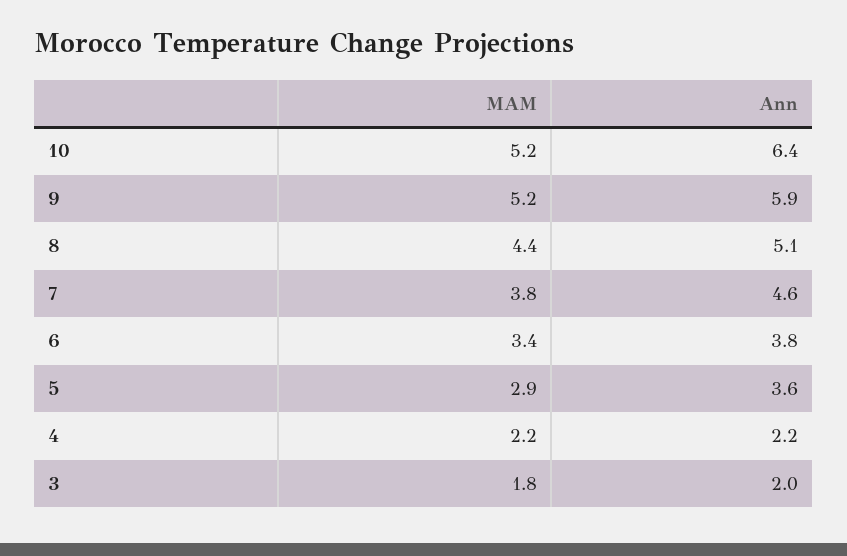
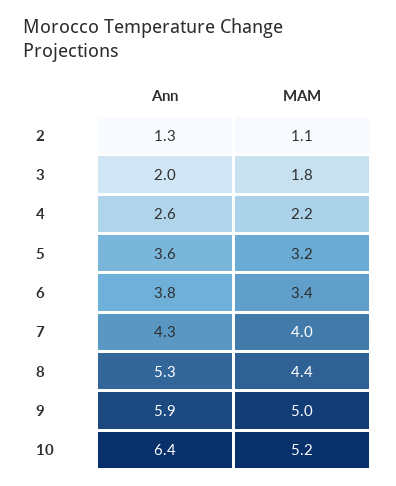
  {
    "MAM": {
      "10": 5.2,
-     "9": 5.2,
+     "9": 5,
      "8": 4.4,
-     "7": 3.8,
+     "7": 4,
      "6": 3.4,
-     "5": 2.9,
+     "5": 3.2,
      "4": 2.2,
-     "3": 1.8
+     "3": 1.8,
+     "2": 1.1
    },
    "Ann": {
      "10": 6.4,
      "9": 5.9,
-     "8": 5.1,
+     "8": 5.3,
-     "7": 4.6,
+     "7": 4.3,
      "6": 3.8,
      "5": 3.6,
-     "4": 2.2,
+     "4": 2.6,
-     "3": 2
+     "3": 2,
+     "2": 1.3
    }
  }

